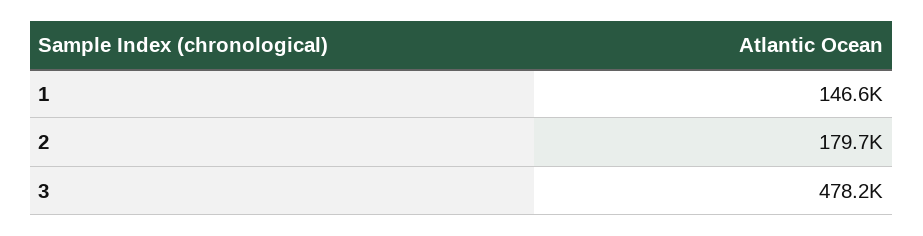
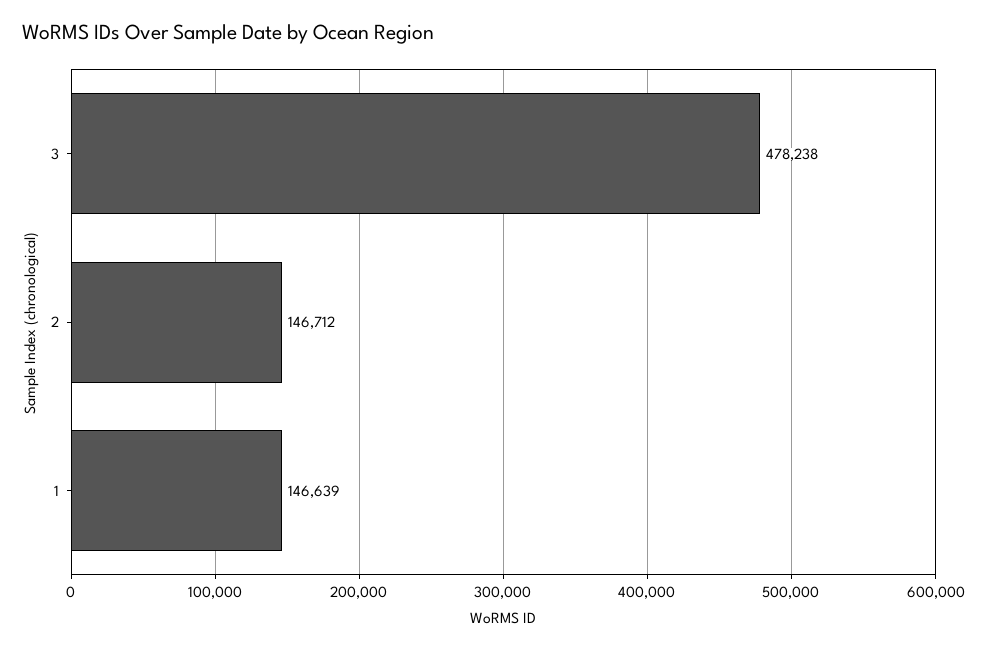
  {
    "1": 146639,
-   "2": 179700,
+   "2": 146712,
    "3": 478238
  }

